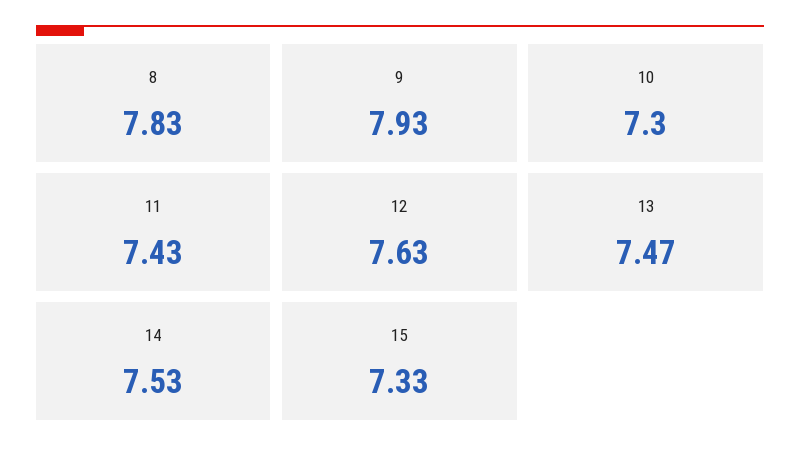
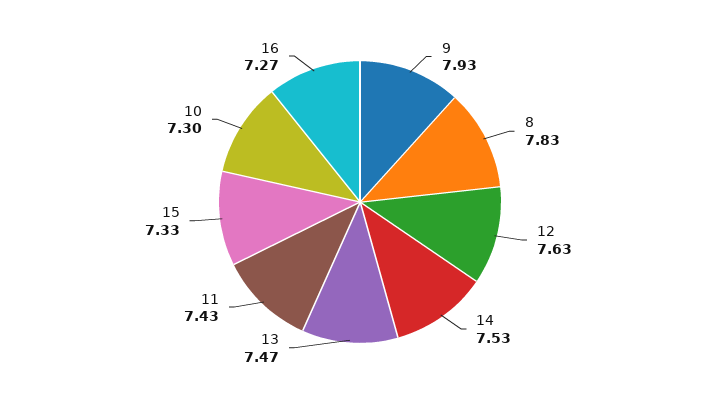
  {
    "8": 7.83,
    "9": 7.93,
    "10": 7.3,
    "11": 7.43,
    "12": 7.63,
    "13": 7.47,
    "14": 7.53,
-   "15": 7.33
+   "15": 7.33,
+   "16": 7.27
  }

